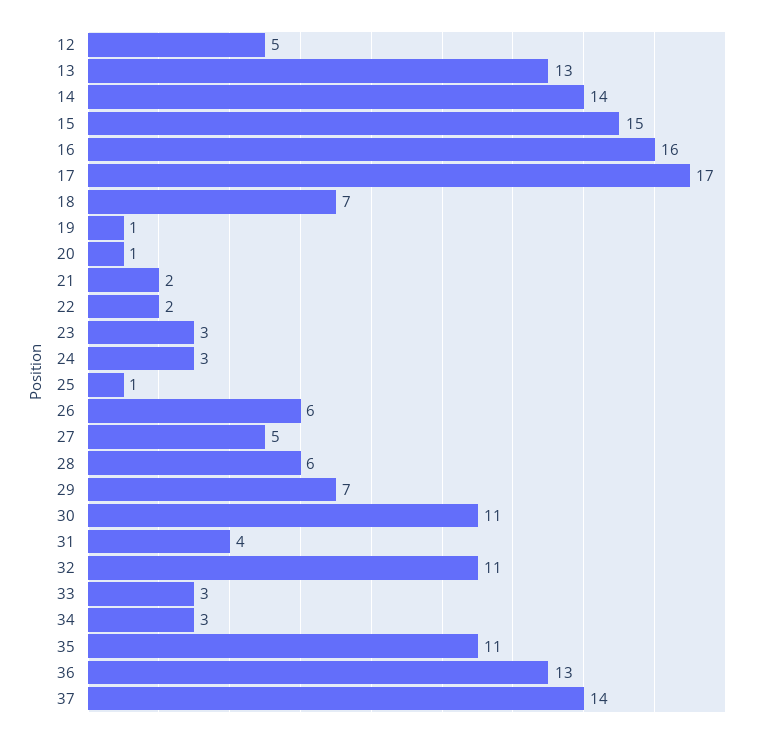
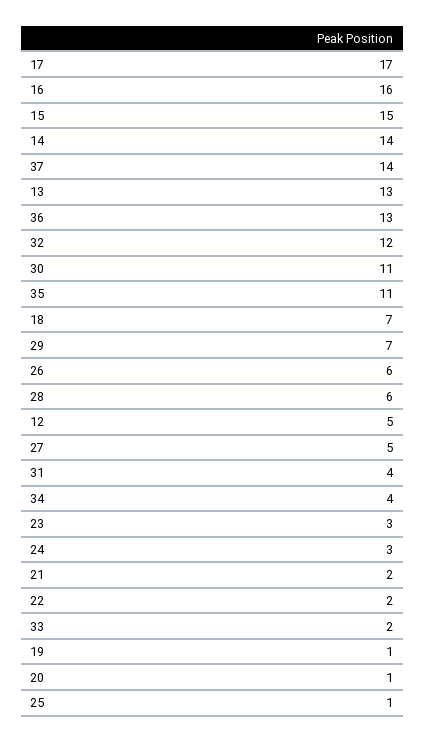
  {
    "12": 5,
    "13": 13,
    "14": 14,
    "15": 15,
    "16": 16,
    "17": 17,
    "18": 7,
    "19": 1,
    "20": 1,
    "21": 2,
    "22": 2,
    "23": 3,
    "24": 3,
    "25": 1,
    "26": 6,
    "27": 5,
    "28": 6,
    "29": 7,
    "30": 11,
    "31": 4,
-   "32": 11,
+   "32": 12,
-   "33": 3,
+   "33": 2,
-   "34": 3,
+   "34": 4,
    "35": 11,
    "36": 13,
    "37": 14
  }

